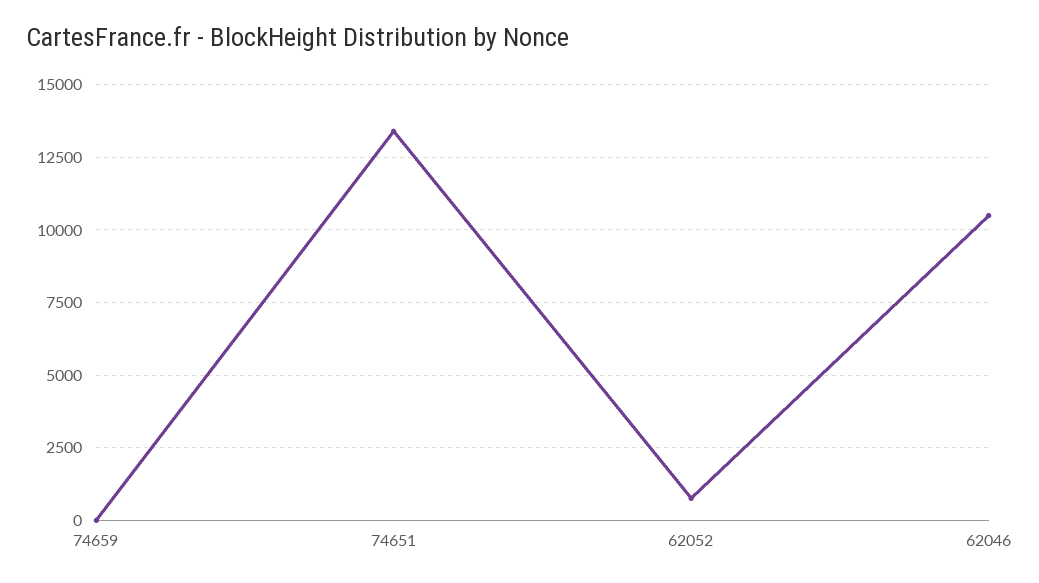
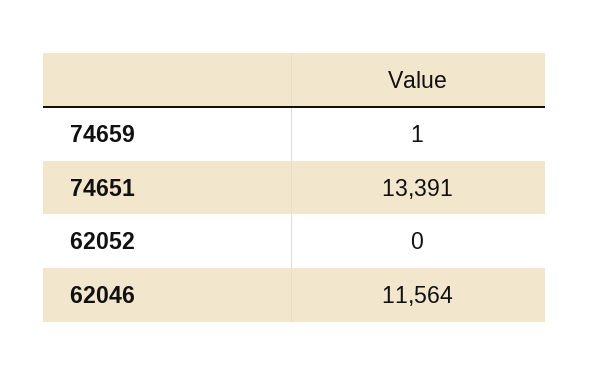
  {
    "74659": 1,
    "74651": 13391,
-   "62052": 750,
+   "62052": 0,
-   "62046": 10500
+   "62046": 11564
  }

